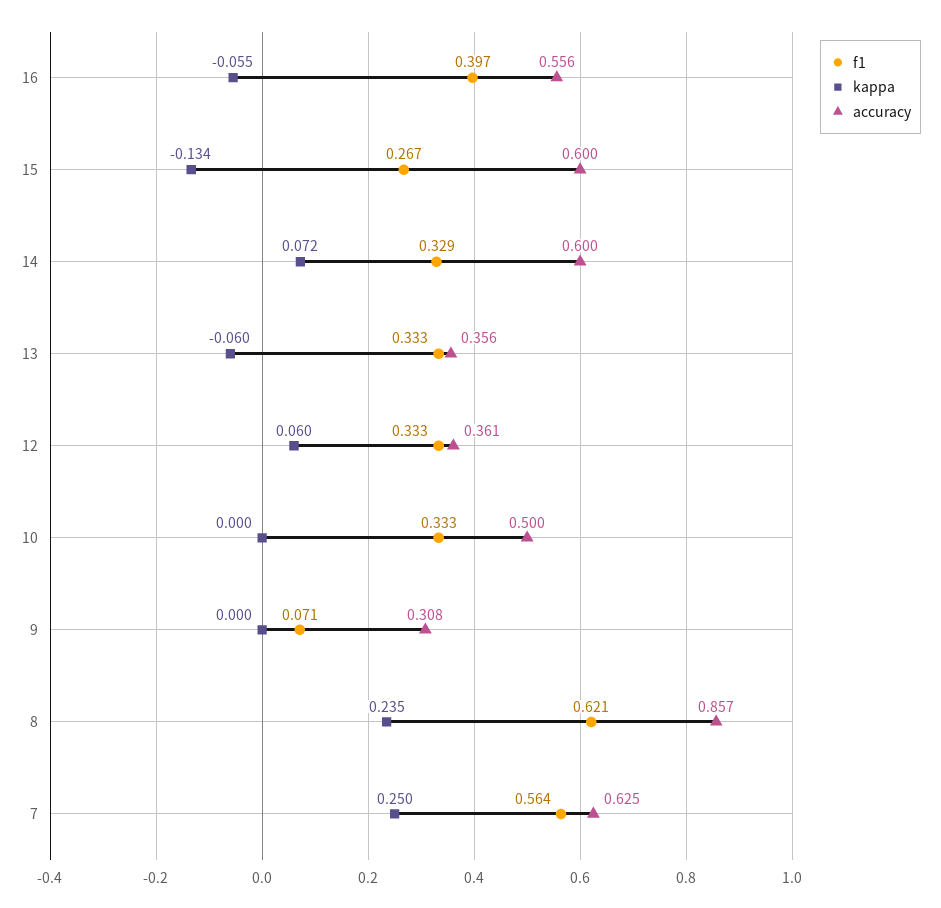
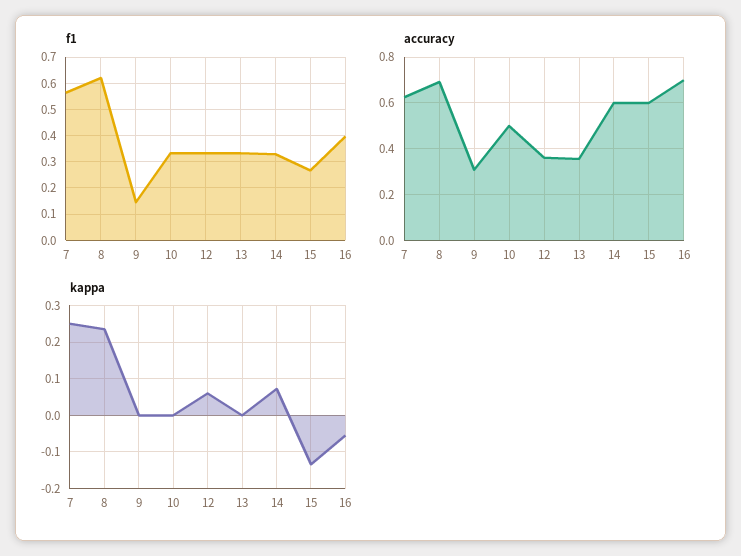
  {
    "f1": {
      "16": 0.397,
      "15": 0.267,
      "14": 0.329,
      "13": 0.333,
      "12": 0.333,
      "10": 0.333,
-     "9": 0.071,
+     "9": 0.15,
      "8": 0.621,
      "7": 0.564
    },
    "kappa": {
      "16": -0.055,
      "15": -0.134,
      "14": 0.072,
-     "13": -0.06,
+     "13": 0,
      "12": 0.06,
      "10": 0,
      "9": 0,
      "8": 0.235,
      "7": 0.25
    },
    "accuracy": {
-     "16": 0.556,
+     "16": 0.7,
      "15": 0.6,
      "14": 0.6,
      "13": 0.356,
      "12": 0.361,
      "10": 0.5,
      "9": 0.308,
-     "8": 0.857,
+     "8": 0.7,
      "7": 0.625
    }
  }

